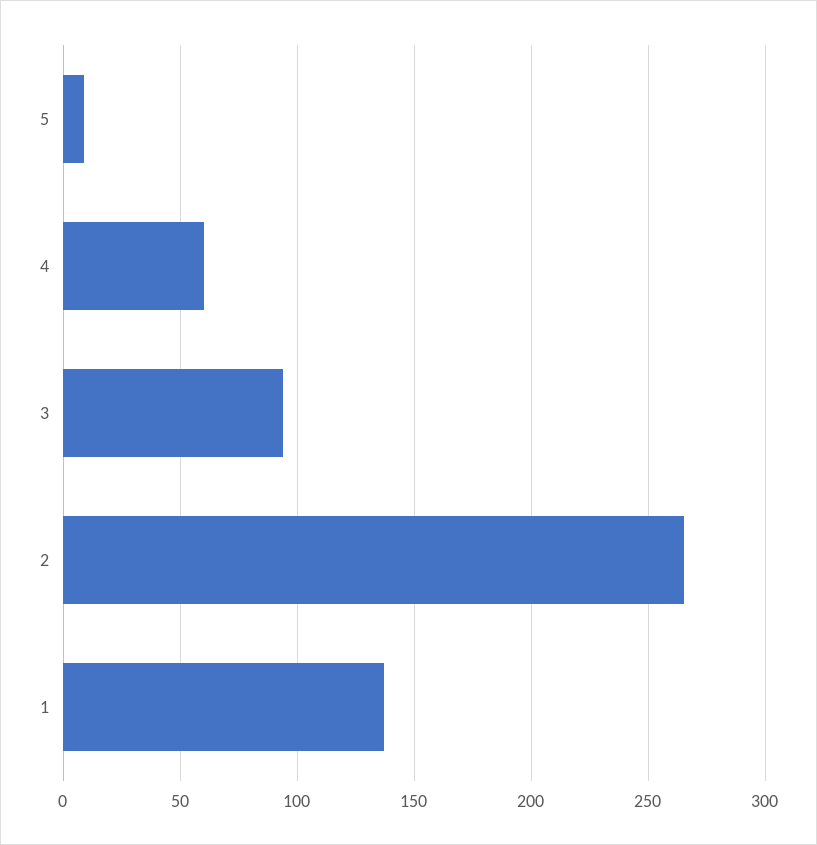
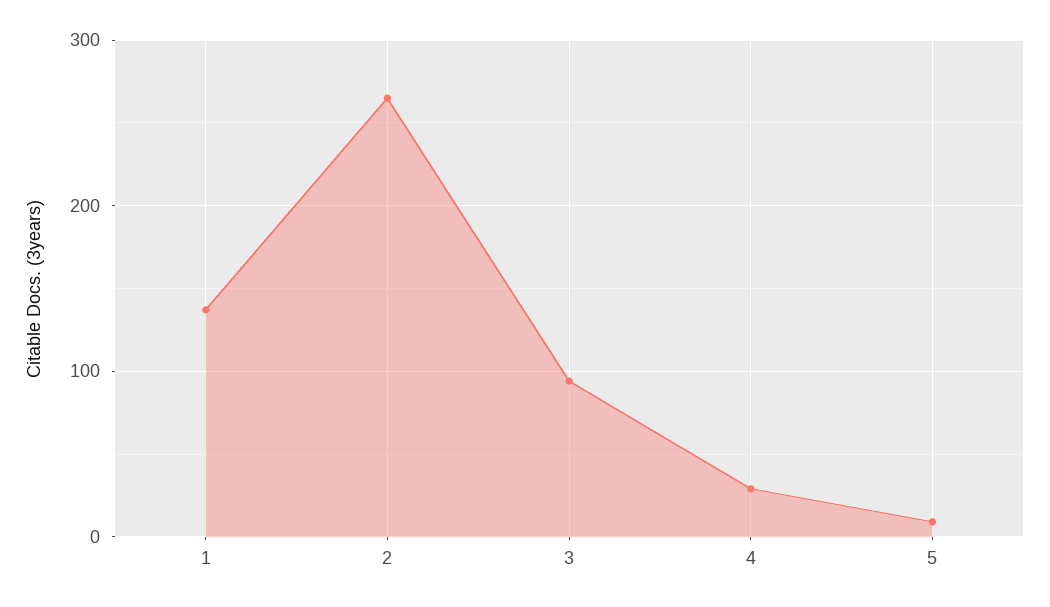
  {
    "5": 10,
-   "4": 60,
+   "4": 30,
    "3": 95,
    "2": 265,
    "1": 135
  }

